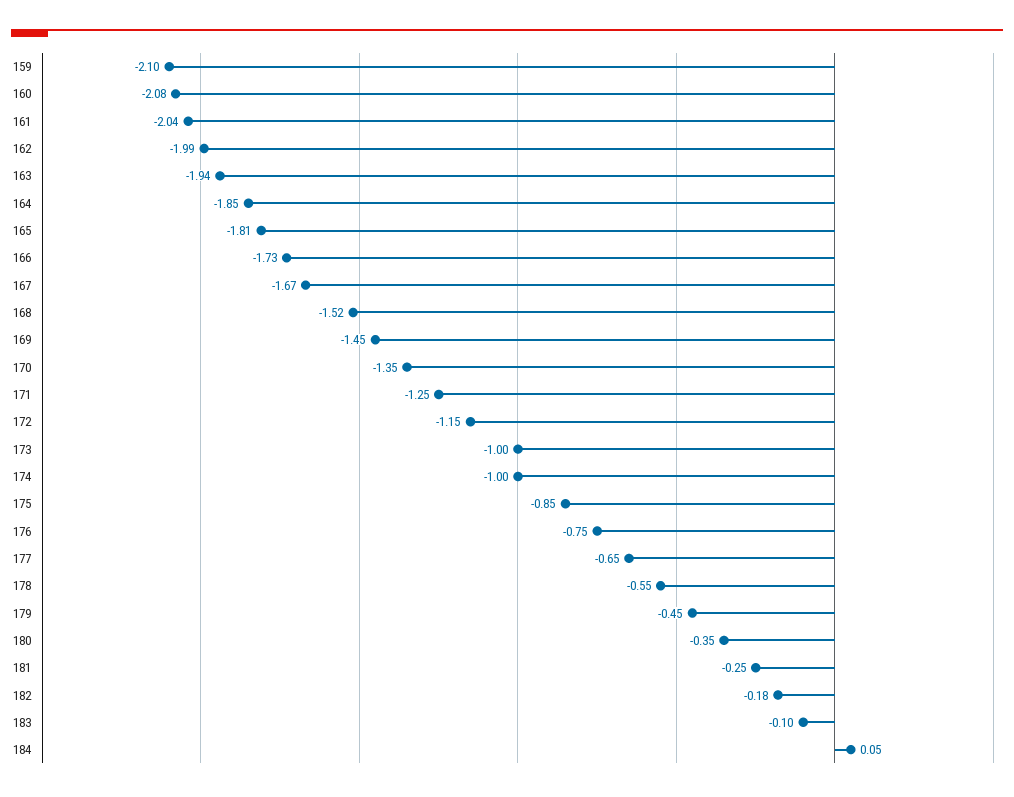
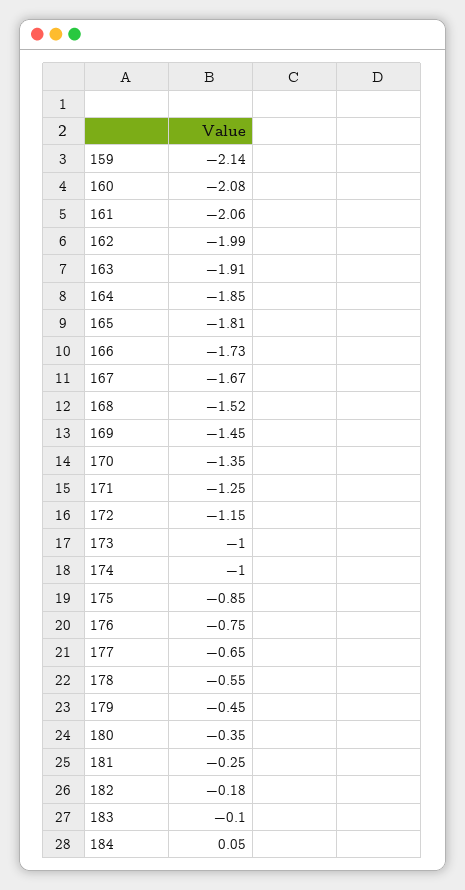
  {
-   "159": -2.1,
+   "159": -2.14,
    "160": -2.08,
-   "161": -2.04,
+   "161": -2.06,
    "162": -1.99,
-   "163": -1.94,
+   "163": -1.91,
    "164": -1.85,
    "165": -1.81,
    "166": -1.73,
    "167": -1.67,
    "168": -1.52,
    "169": -1.45,
    "170": -1.35,
    "171": -1.25,
    "172": -1.15,
    "173": -1,
    "174": -1,
    "175": -0.85,
    "176": -0.75,
    "177": -0.65,
    "178": -0.55,
    "179": -0.45,
    "180": -0.35,
    "181": -0.25,
    "182": -0.18,
    "183": -0.1,
    "184": 0.05
  }

